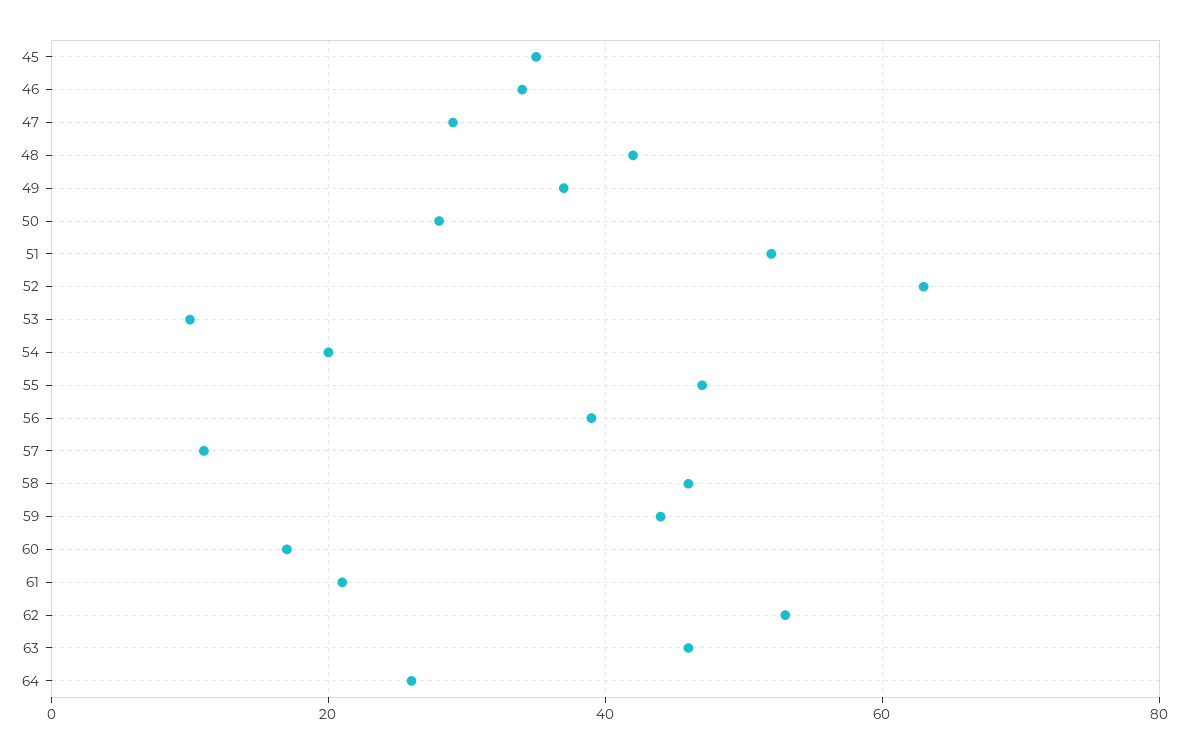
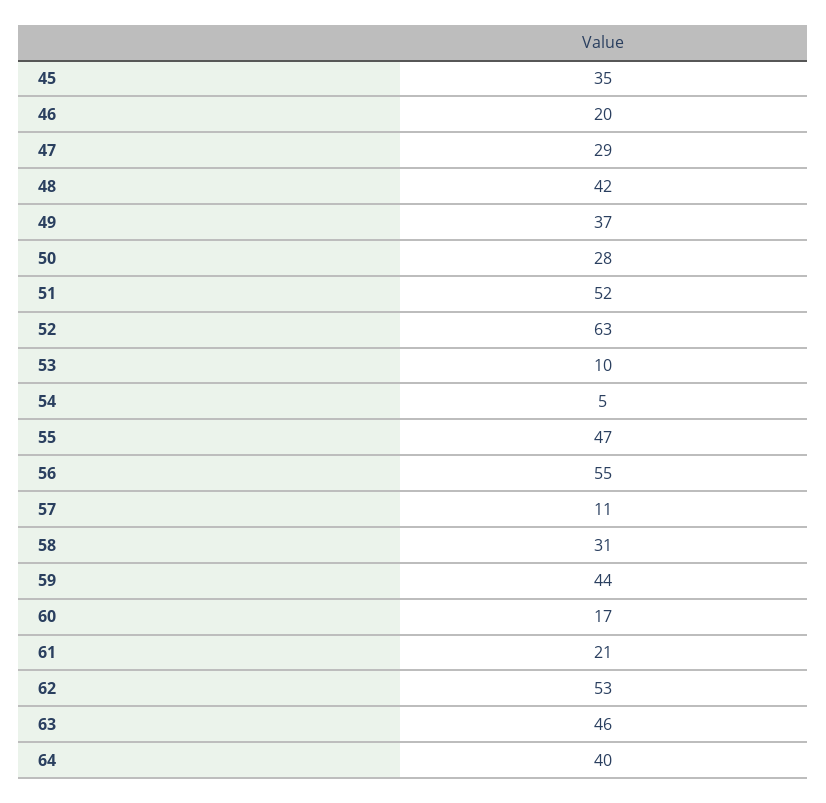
  {
    "45": 35,
-   "46": 35,
+   "46": 20,
    "47": 29,
    "48": 42,
    "49": 37,
    "50": 28,
    "51": 52,
    "52": 63,
    "53": 10,
-   "54": 20,
+   "54": 5,
    "55": 47,
-   "56": 40,
+   "56": 55,
    "57": 11,
-   "58": 45,
+   "58": 31,
    "59": 44,
    "60": 17,
    "61": 21,
    "62": 53,
    "63": 46,
-   "64": 25
+   "64": 40
  }

